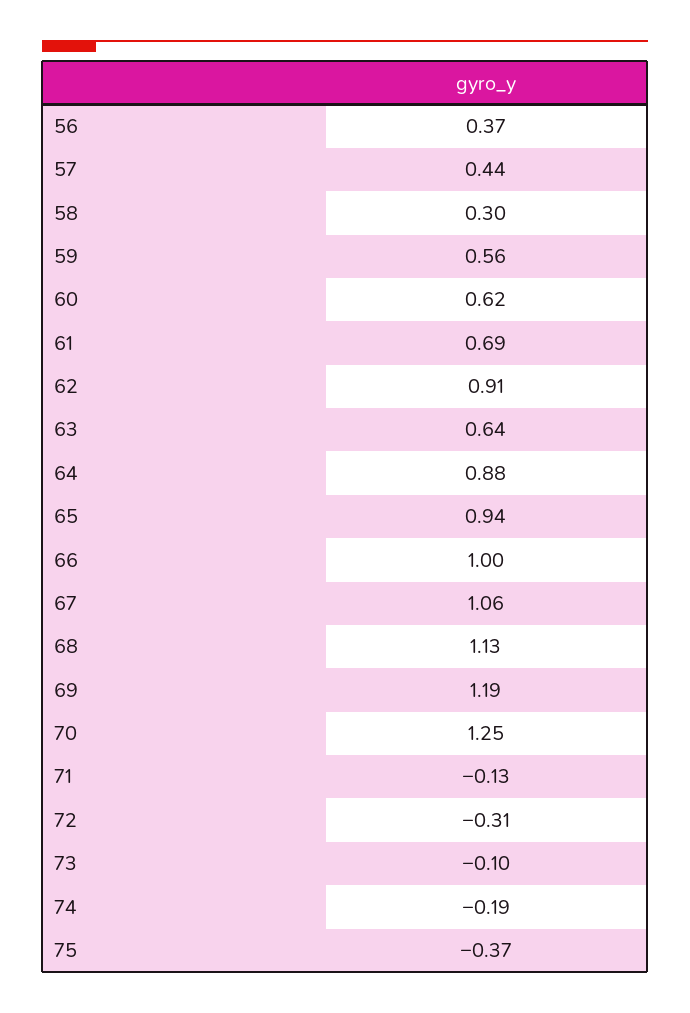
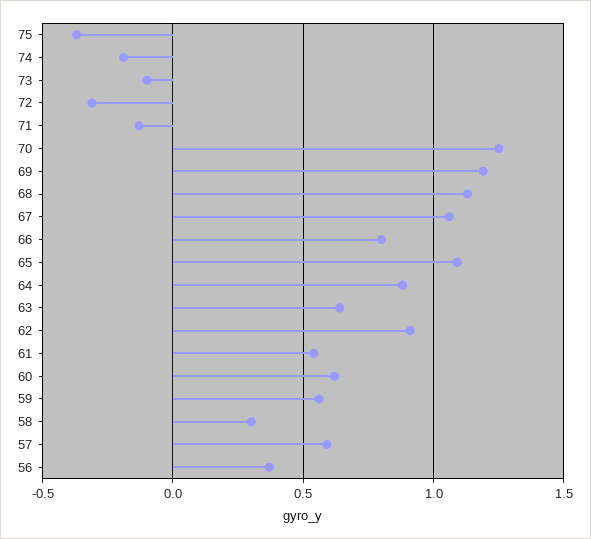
  {
    "56": 0.37,
-   "57": 0.44,
+   "57": 0.6,
    "58": 0.3,
    "59": 0.56,
    "60": 0.62,
-   "61": 0.69,
+   "61": 0.55,
    "62": 0.91,
    "63": 0.64,
    "64": 0.88,
-   "65": 0.94,
+   "65": 1.1,
-   "66": 1,
+   "66": 0.8,
    "67": 1.06,
    "68": 1.13,
    "69": 1.19,
    "70": 1.25,
    "71": -0.13,
    "72": -0.31,
    "73": -0.1,
    "74": -0.19,
    "75": -0.37
  }

